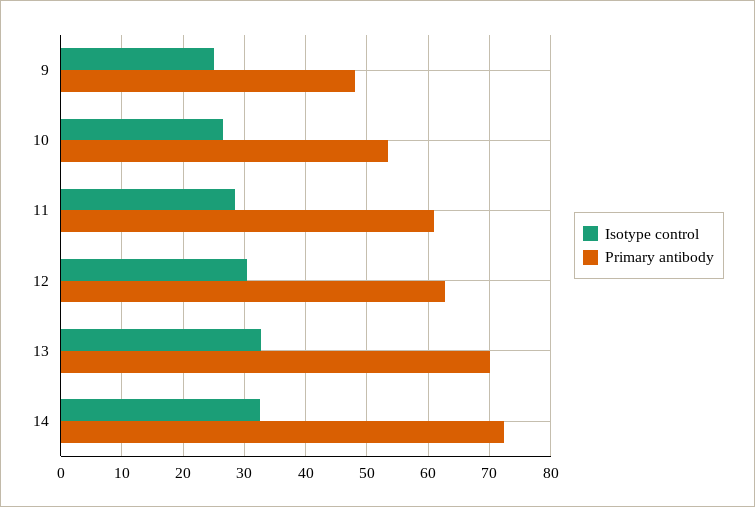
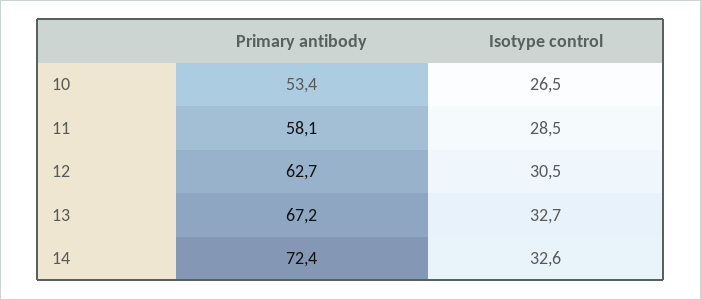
  {
    "Isotype control": {
-     "9": 25,
      "10": 26.5,
      "11": 28.5,
      "12": 30.5,
      "13": 32.7,
      "14": 32.6
    },
    "Primary antibody": {
-     "9": 48,
      "10": 53.4,
-     "11": 61,
+     "11": 58.1,
      "12": 62.7,
-     "13": 70,
+     "13": 67.2,
      "14": 72.4
    }
  }

